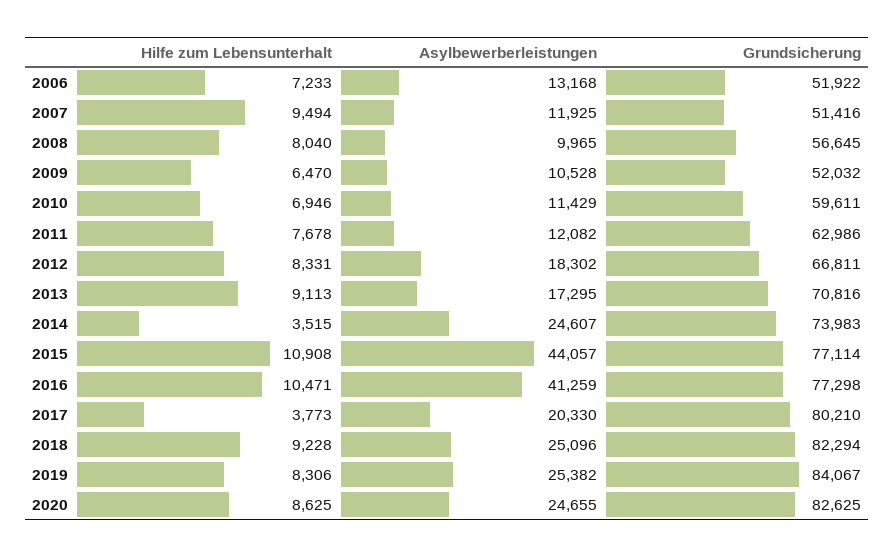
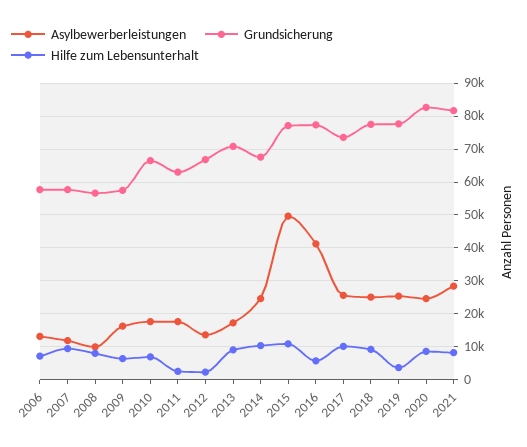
  {
    "Hilfe zum Lebensunterhalt": {
      "2006": 7233,
      "2007": 9494,
      "2008": 8040,
      "2009": 6470,
      "2010": 6946,
-     "2011": 7678,
+     "2011": 2000,
-     "2012": 8331,
+     "2012": 2000,
      "2013": 9113,
-     "2014": 3515,
+     "2014": 10000,
      "2015": 10908,
-     "2016": 10471,
+     "2016": 6000,
-     "2017": 3773,
+     "2017": 10000,
      "2018": 9228,
-     "2019": 8306,
+     "2019": 4000,
-     "2020": 8625
+     "2020": 8625,
+     "2021": 8000
    },
    "Asylbewerberleistungen": {
      "2006": 13168,
      "2007": 11925,
      "2008": 9965,
-     "2009": 10528,
+     "2009": 16000,
-     "2010": 11429,
+     "2010": 18000,
-     "2011": 12082,
+     "2011": 18000,
-     "2012": 18302,
+     "2012": 14000,
      "2013": 17295,
      "2014": 24607,
-     "2015": 44057,
+     "2015": 50000,
      "2016": 41259,
-     "2017": 20330,
+     "2017": 26000,
      "2018": 25096,
      "2019": 25382,
-     "2020": 24655
+     "2020": 24655,
+     "2021": 28000
    },
    "Grundsicherung": {
-     "2006": 51922,
+     "2006": 58000,
-     "2007": 51416,
+     "2007": 58000,
      "2008": 56645,
-     "2009": 52032,
+     "2009": 58000,
-     "2010": 59611,
+     "2010": 66000,
      "2011": 62986,
      "2012": 66811,
      "2013": 70816,
-     "2014": 73983,
+     "2014": 68000,
      "2015": 77114,
      "2016": 77298,
-     "2017": 80210,
+     "2017": 74000,
-     "2018": 82294,
+     "2018": 78000,
-     "2019": 84067,
+     "2019": 78000,
-     "2020": 82625
+     "2020": 82625,
+     "2021": 82000
    }
  }

